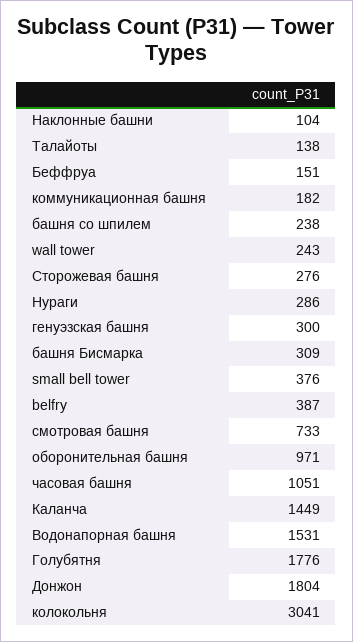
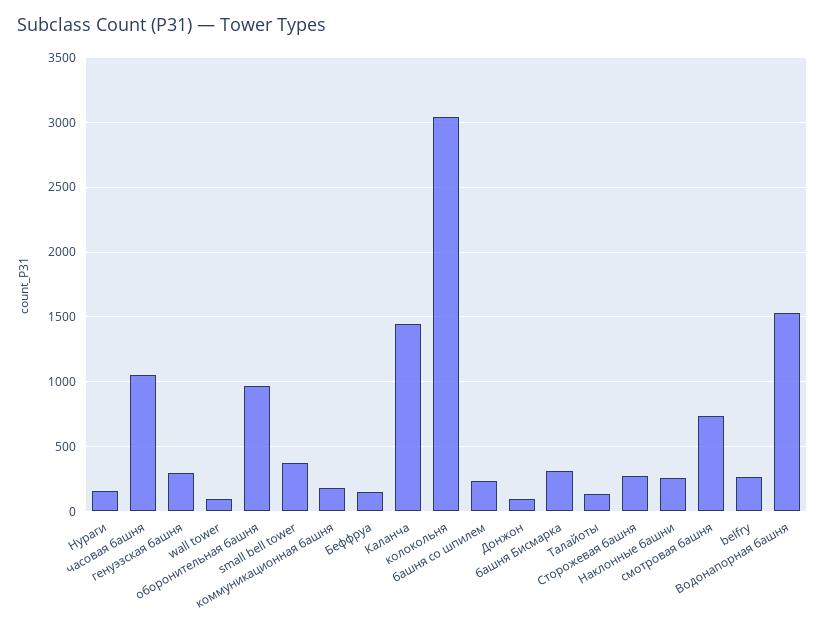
  {
-   "Наклонные башни": 104,
+   "Наклонные башни": 250,
    "Талайоты": 138,
    "Беффруа": 151,
    "коммуникационная башня": 182,
    "башня со шпилем": 238,
-   "wall tower": 243,
+   "wall tower": 100,
    "Сторожевая башня": 276,
-   "Нураги": 286,
+   "Нураги": 150,
    "генуэзская башня": 300,
    "башня Бисмарка": 309,
    "small bell tower": 376,
-   "belfry": 387,
+   "belfry": 250,
    "смотровая башня": 733,
    "оборонительная башня": 971,
    "часовая башня": 1051,
    "Каланча": 1449,
    "Водонапорная башня": 1531,
-   "Голубятня": 1776,
-   "Донжон": 1804,
+   "Донжон": 100,
    "колокольня": 3041
  }

